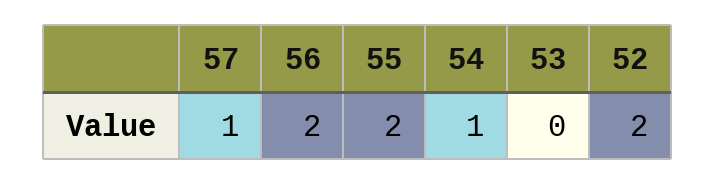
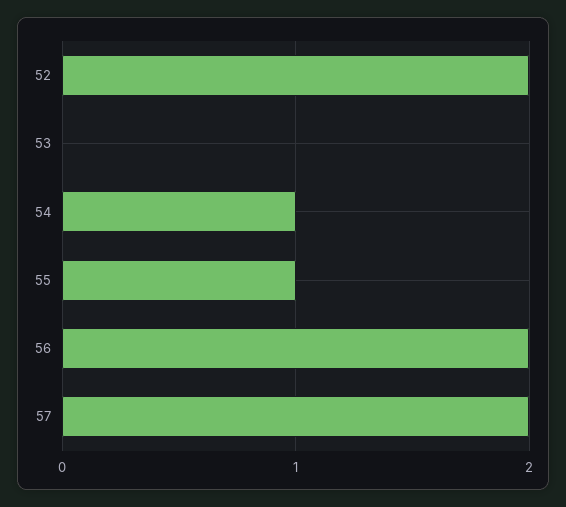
  {
-   "57": 1,
+   "57": 2,
    "56": 2,
-   "55": 2,
+   "55": 1,
    "54": 1,
    "53": 0,
    "52": 2
  }

